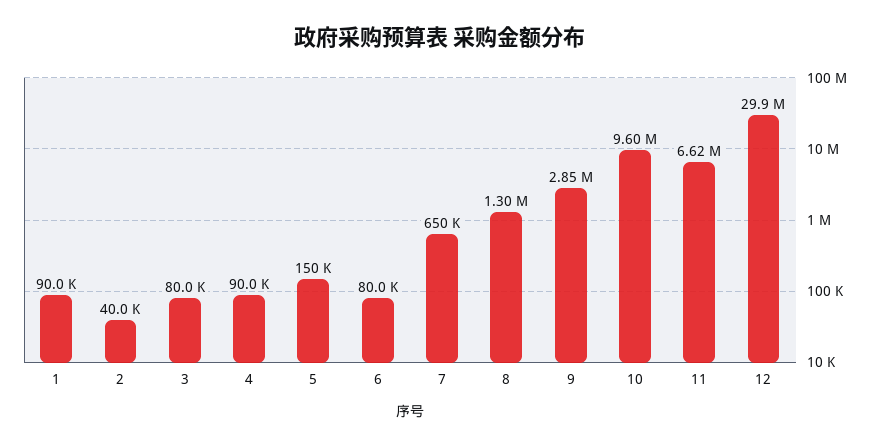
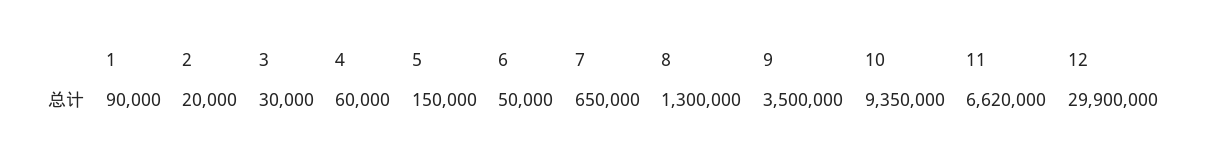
  {
    "1": 90000,
-   "2": 40000,
+   "2": 20000,
-   "3": 80000,
+   "3": 30000,
-   "4": 90000,
+   "4": 60000,
    "5": 150000,
-   "6": 80000,
+   "6": 50000,
    "7": 650000,
    "8": 1300000,
-   "9": 2850000,
+   "9": 3500000,
-   "10": 9600000,
+   "10": 9350000,
    "11": 6620000,
    "12": 29900000
  }

